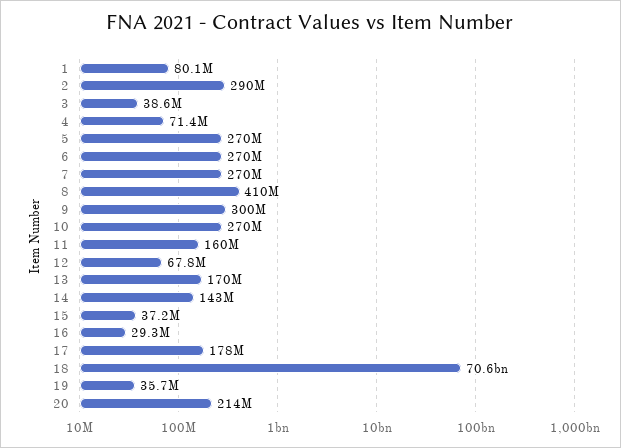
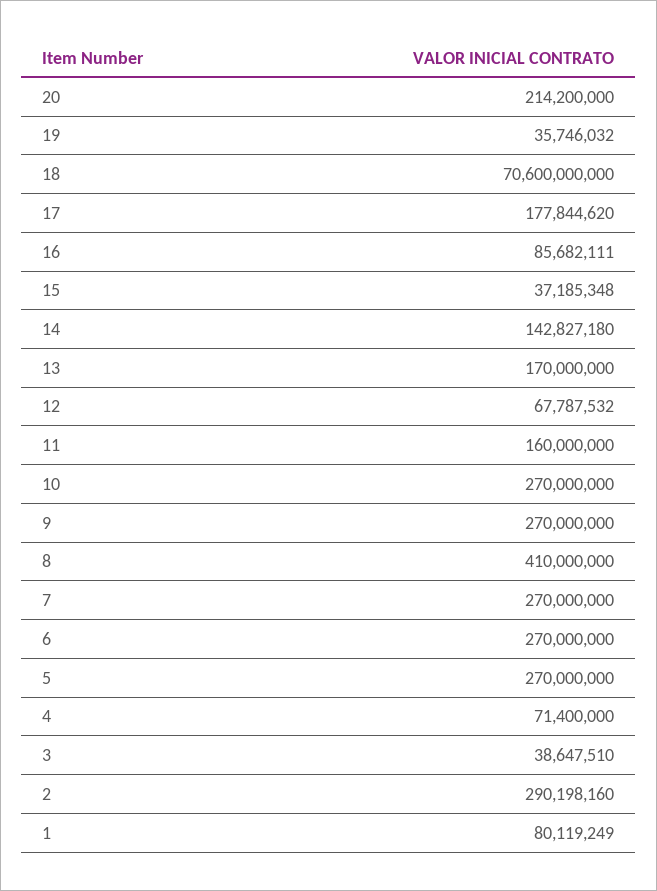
  {
    "1": 80119249,
    "2": 290198160,
    "3": 38647510,
    "4": 71400000,
    "5": 270000000,
    "6": 270000000,
    "7": 270000000,
    "8": 410000000,
-   "9": 300000000,
+   "9": 270000000,
    "10": 270000000,
    "11": 160000000,
    "12": 67787532,
    "13": 170000000,
    "14": 142827180,
    "15": 37185348,
-   "16": 29300000,
+   "16": 85682111,
    "17": 177844620,
    "18": 70600000000,
    "19": 35746032,
    "20": 214200000
  }

